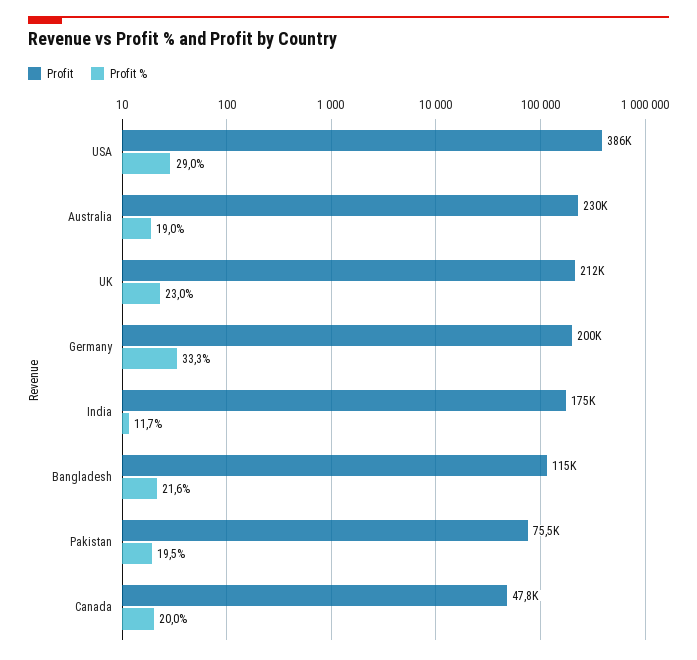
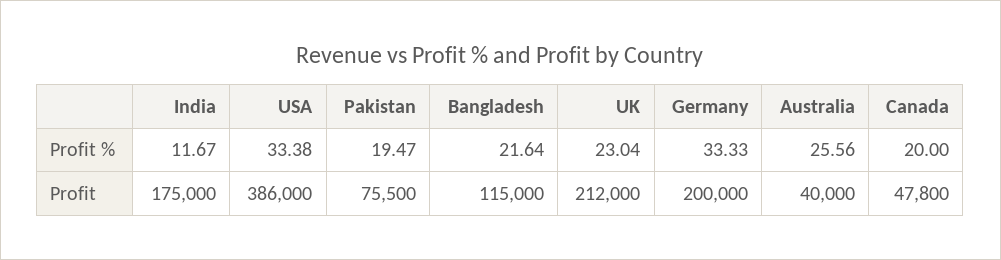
  {
    "Profit": {
      "USA": 386000,
-     "Australia": 230000,
+     "Australia": 40000,
      "UK": 212000,
      "Germany": 200000,
      "India": 175000,
      "Bangladesh": 115000,
      "Pakistan": 75500,
      "Canada": 47800
    },
    "Profit %": {
-     "USA": 29,
+     "USA": 33.38,
-     "Australia": 19,
+     "Australia": 25.56,
      "UK": 23.04,
      "Germany": 33.33,
      "India": 11.67,
      "Bangladesh": 21.64,
      "Pakistan": 19.47,
      "Canada": 20
    }
  }

